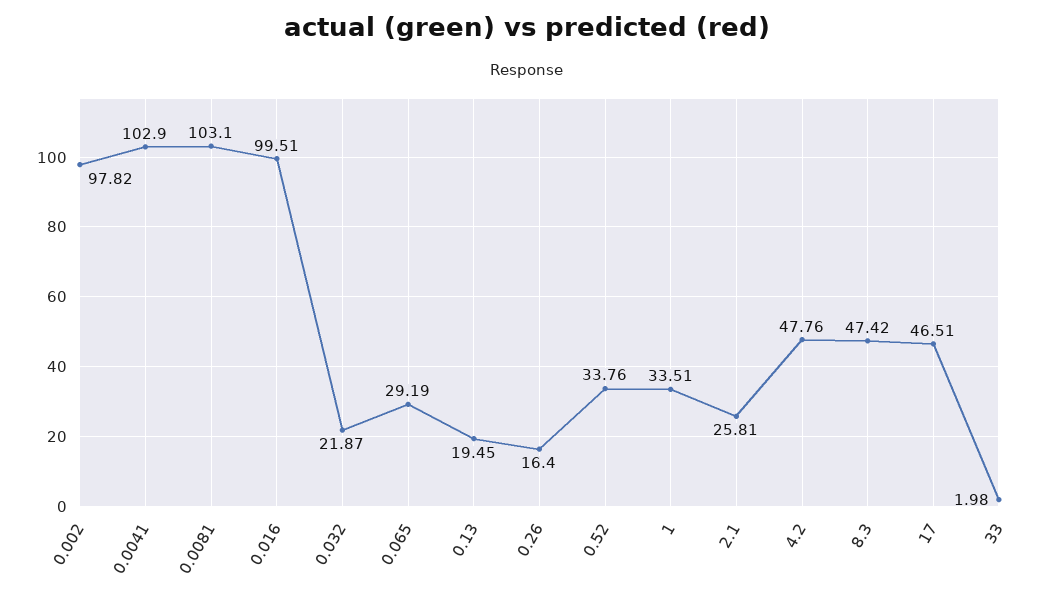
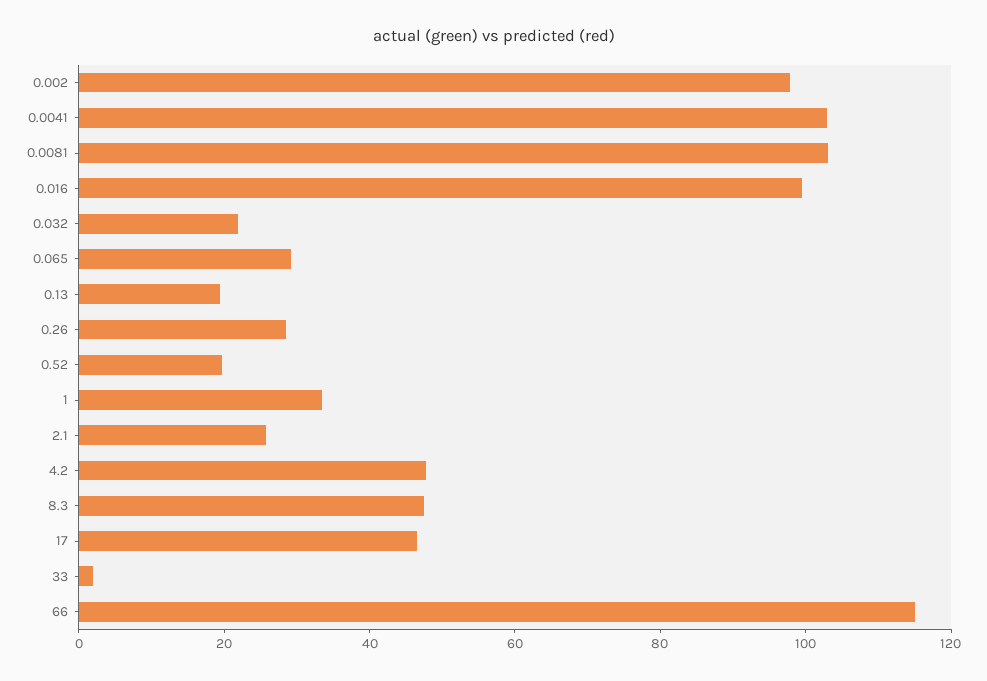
  {
    "0.002": 97.82,
    "0.0041": 102.9,
    "0.0081": 103.1,
    "0.016": 99.51,
    "0.032": 21.87,
    "0.065": 29.19,
    "0.13": 19.45,
-   "0.26": 16.4,
+   "0.26": 30,
-   "0.52": 33.76,
+   "0.52": 20,
    "1": 33.51,
    "2.1": 25.81,
    "4.2": 47.76,
    "8.3": 47.42,
    "17": 46.51,
-   "33": 1.98
+   "33": 1.98,
+   "66": 115
  }

